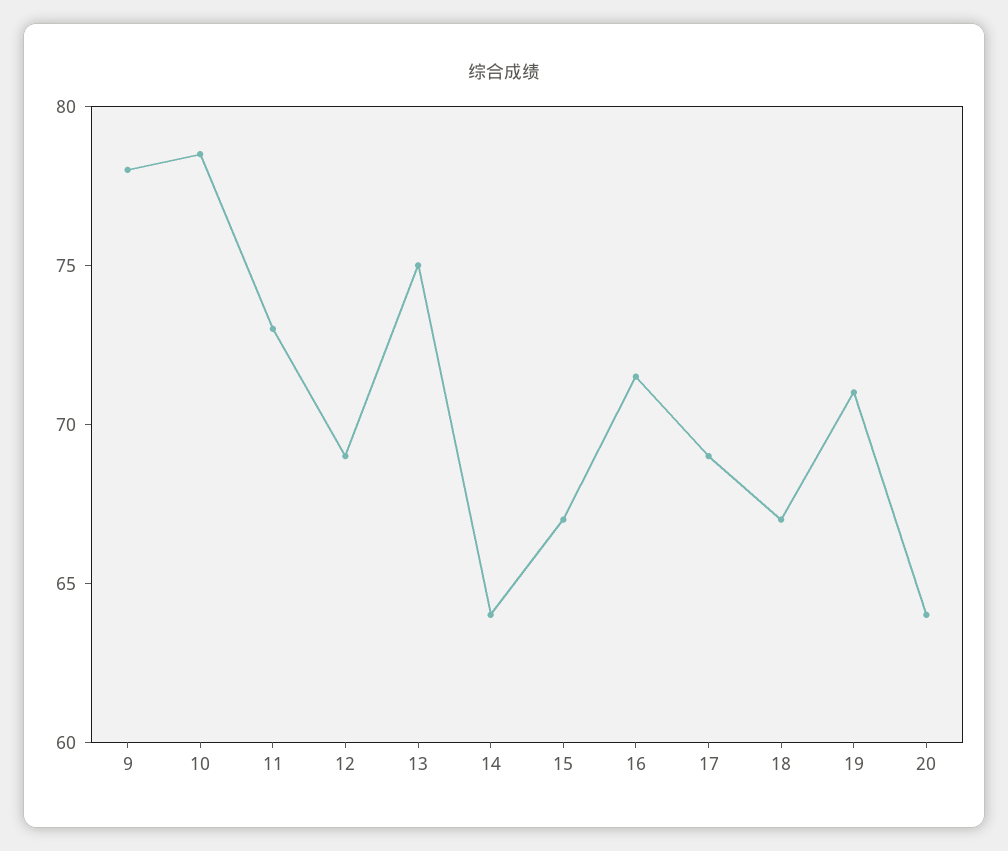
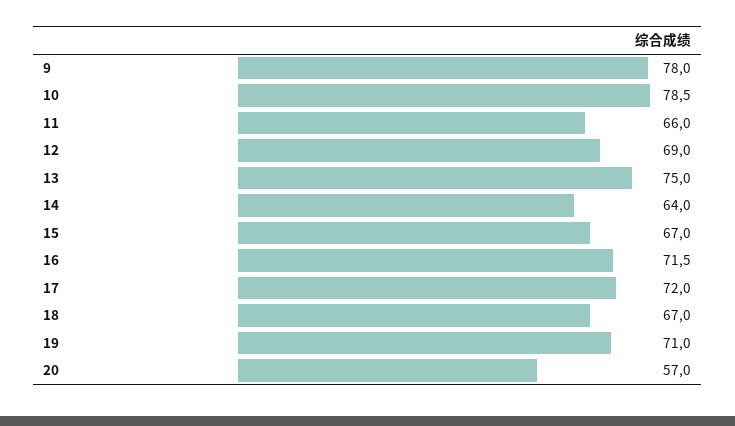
  {
    "9": 78,
    "10": 78.5,
-   "11": 73,
+   "11": 66,
    "12": 69,
    "13": 75,
    "14": 64,
    "15": 67,
    "16": 71.5,
-   "17": 69,
+   "17": 72,
    "18": 67,
    "19": 71,
-   "20": 64
+   "20": 57
  }

